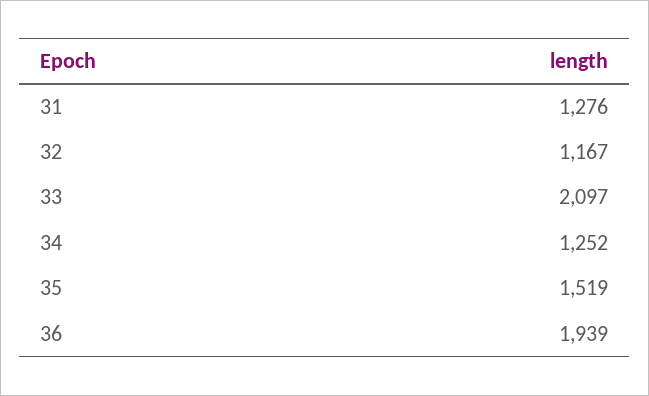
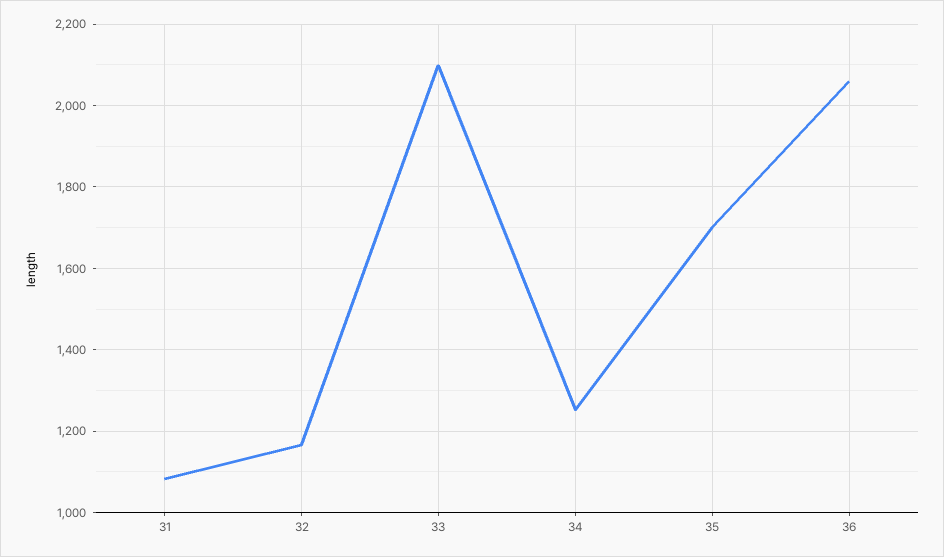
  {
-   "31": 1276,
+   "31": 1080,
    "32": 1167,
    "33": 2097,
    "34": 1252,
-   "35": 1519,
+   "35": 1700,
-   "36": 1939
+   "36": 2060
  }

